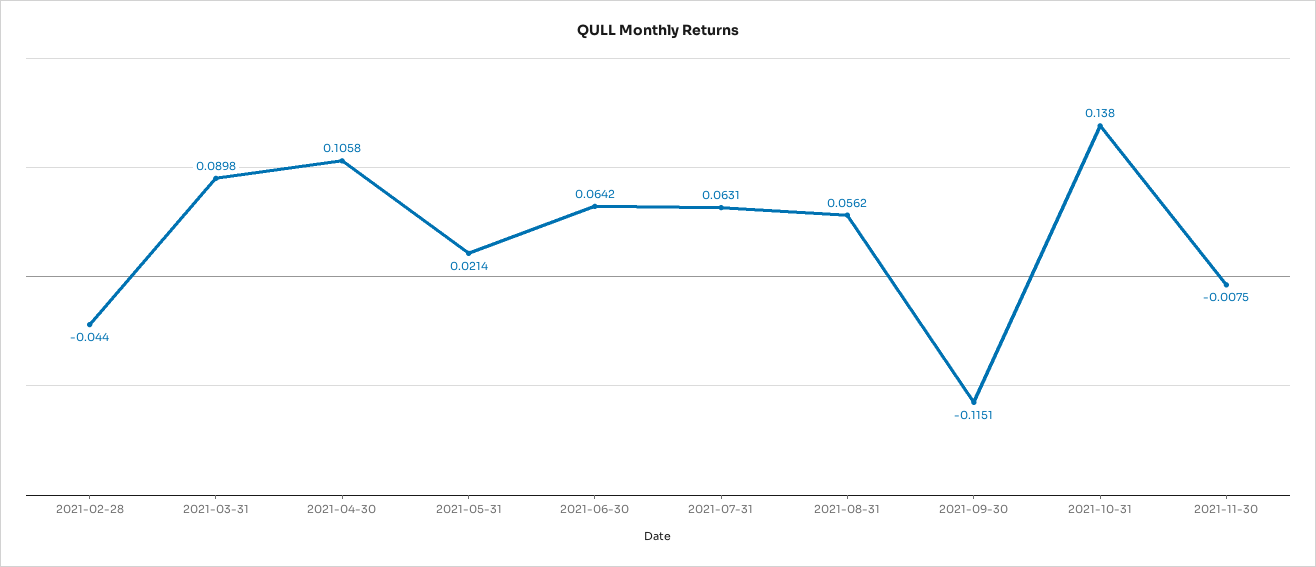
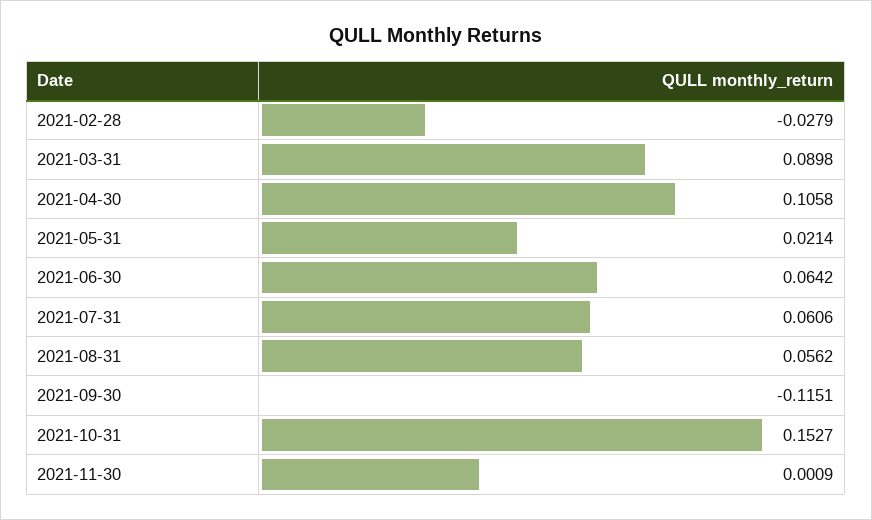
  {
-   "2021-02-28": -0.044,
+   "2021-02-28": -0.0279,
    "2021-03-31": 0.0898,
    "2021-04-30": 0.1058,
    "2021-05-31": 0.0214,
    "2021-06-30": 0.0642,
-   "2021-07-31": 0.0631,
+   "2021-07-31": 0.0606,
    "2021-08-31": 0.0562,
    "2021-09-30": -0.1151,
-   "2021-10-31": 0.138,
+   "2021-10-31": 0.1527,
-   "2021-11-30": -0.0075
+   "2021-11-30": 0.0009
  }

